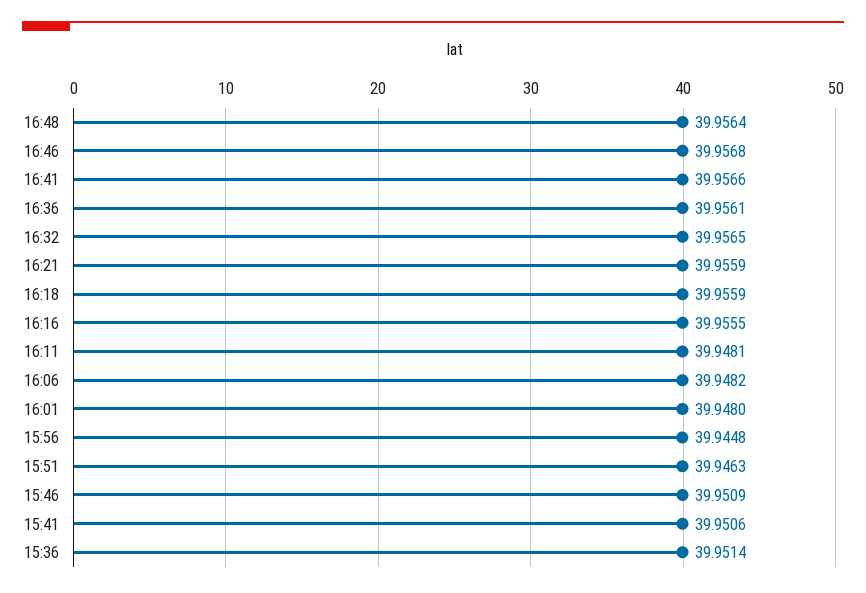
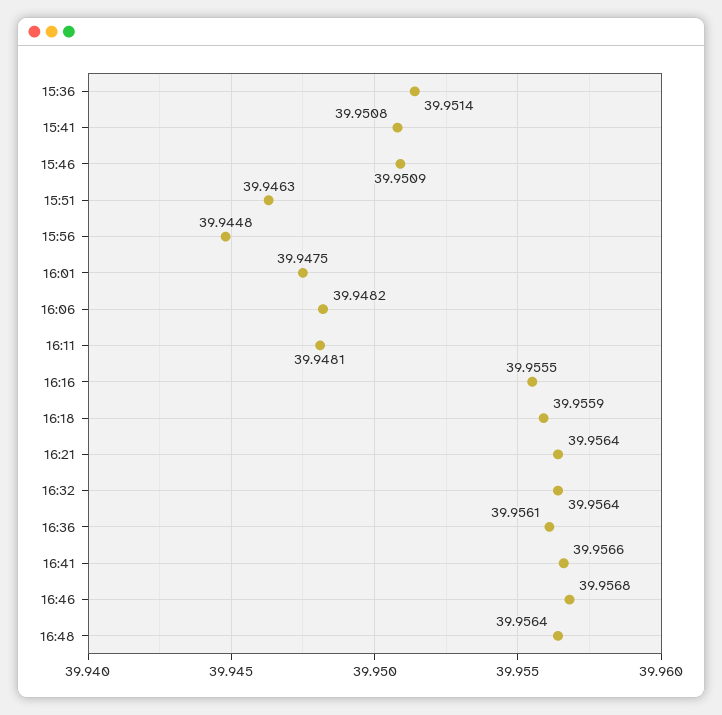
  {
    "16:48": 39.9564,
    "16:46": 39.9568,
    "16:41": 39.9566,
    "16:36": 39.9561,
-   "16:32": 39.9565,
+   "16:32": 39.9564,
-   "16:21": 39.9559,
+   "16:21": 39.9564,
    "16:18": 39.9559,
    "16:16": 39.9555,
    "16:11": 39.9481,
    "16:06": 39.9482,
-   "16:01": 39.948,
+   "16:01": 39.9475,
    "15:56": 39.9448,
    "15:51": 39.9463,
    "15:46": 39.9509,
-   "15:41": 39.9506,
+   "15:41": 39.9508,
    "15:36": 39.9514
  }

